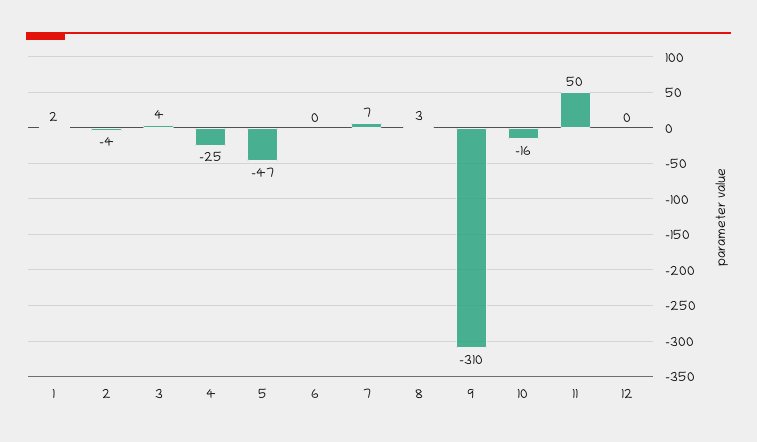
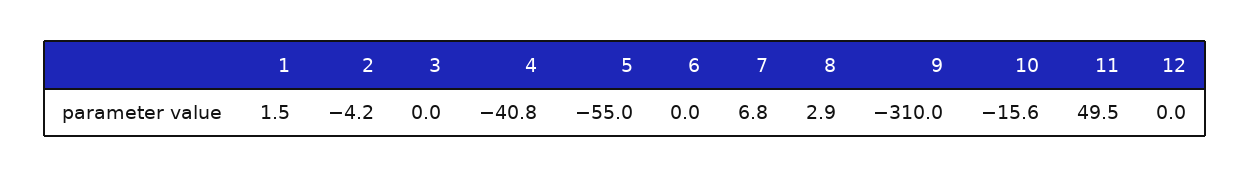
  {
    "1": 1.5,
    "2": -4.2,
-   "3": 4,
+   "3": 0,
-   "4": -25,
+   "4": -40.8,
-   "5": -47,
+   "5": -55,
    "6": 0,
    "7": 6.8,
    "8": 2.9,
    "9": -310,
    "10": -15.6,
    "11": 49.5,
    "12": 0
  }

